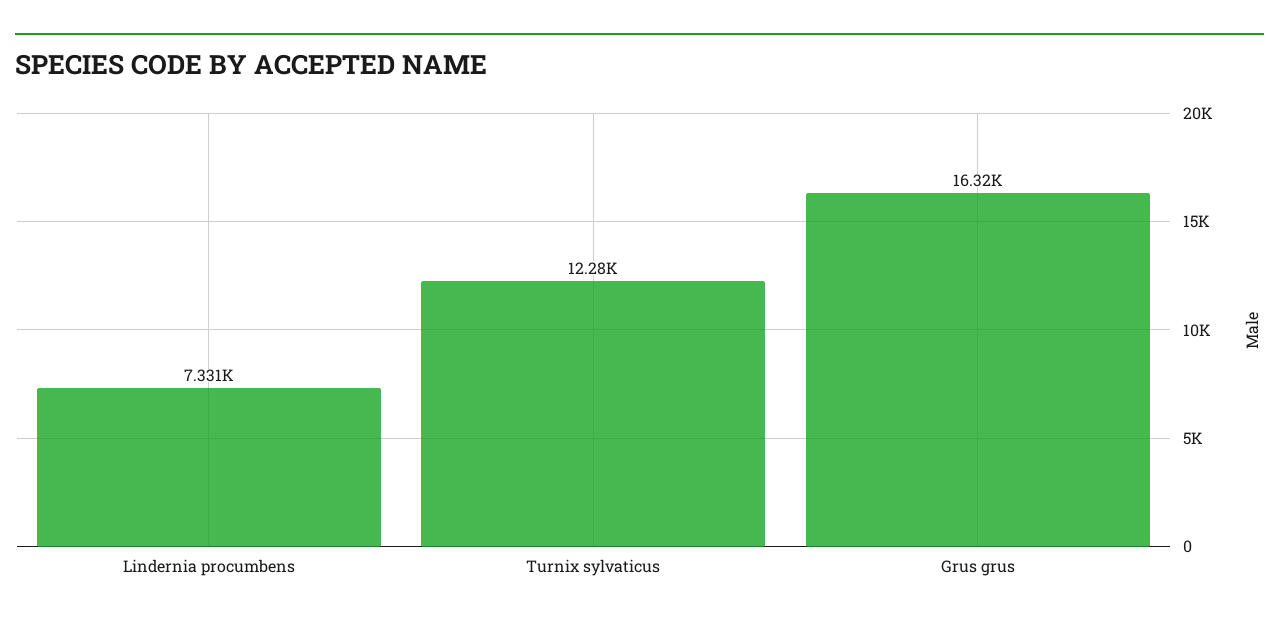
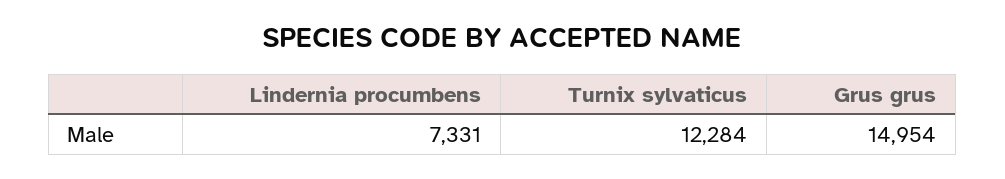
  {
    "Lindernia procumbens": 7331,
    "Turnix sylvaticus": 12284,
-   "Grus grus": 16320
+   "Grus grus": 14954
  }

